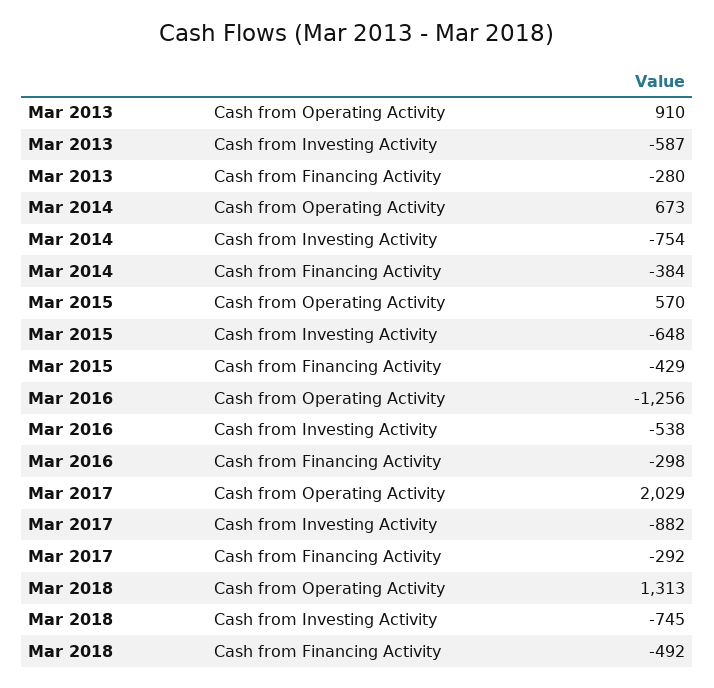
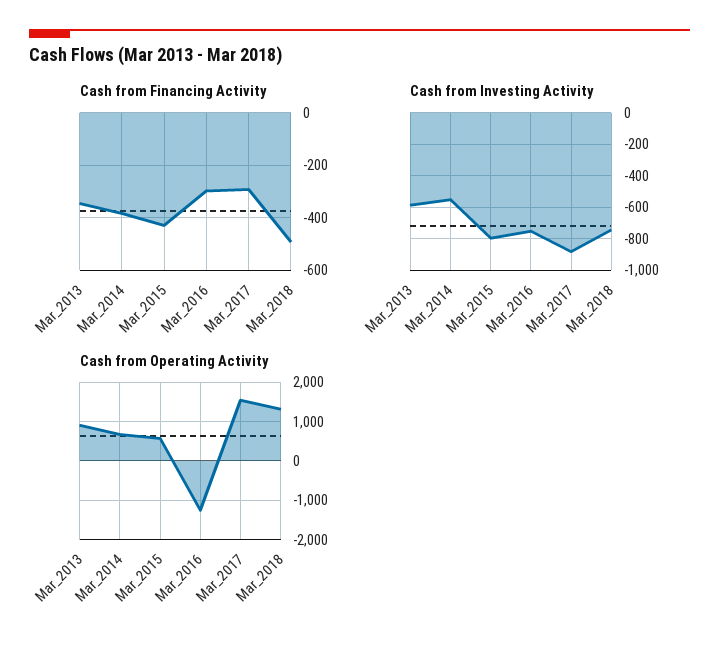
  {
    "Cash from Operating Activity": {
      "Mar 2013": 910,
      "Mar 2014": 673,
      "Mar 2015": 570,
      "Mar 2016": -1256,
-     "Mar 2017": 2029,
+     "Mar 2017": 1600,
      "Mar 2018": 1313
    },
    "Cash from Investing Activity": {
      "Mar 2013": -587,
-     "Mar 2014": -754,
+     "Mar 2014": -550,
-     "Mar 2015": -648,
+     "Mar 2015": -800,
-     "Mar 2016": -538,
+     "Mar 2016": -750,
      "Mar 2017": -882,
      "Mar 2018": -745
    },
    "Cash from Financing Activity": {
-     "Mar 2013": -280,
+     "Mar 2013": -350,
      "Mar 2014": -384,
      "Mar 2015": -429,
      "Mar 2016": -298,
      "Mar 2017": -292,
      "Mar 2018": -492
    }
  }

